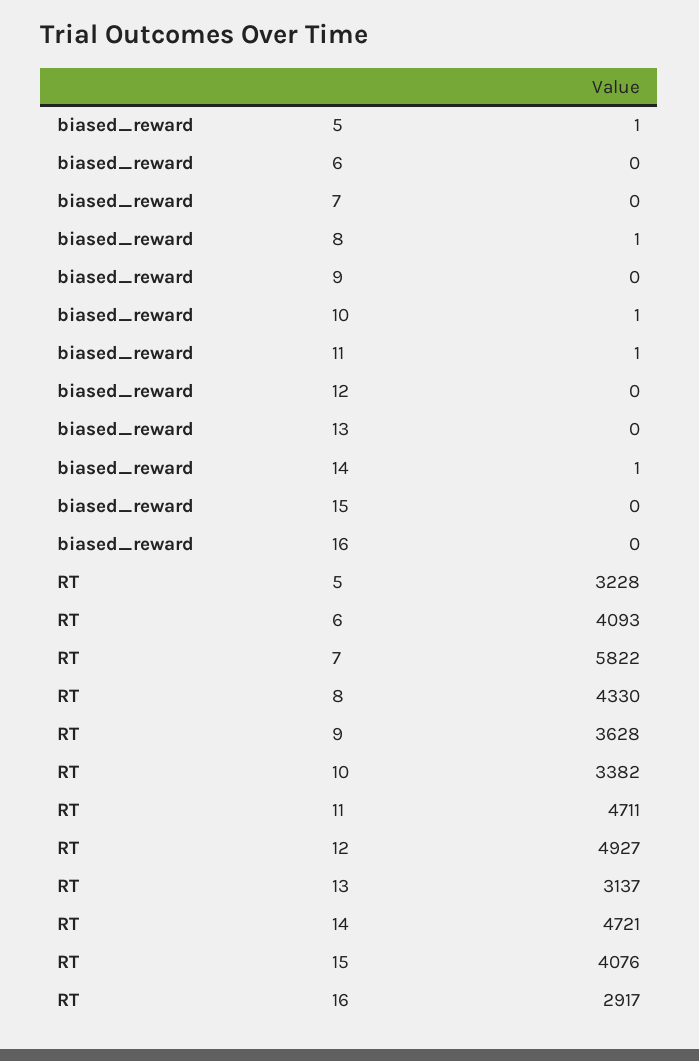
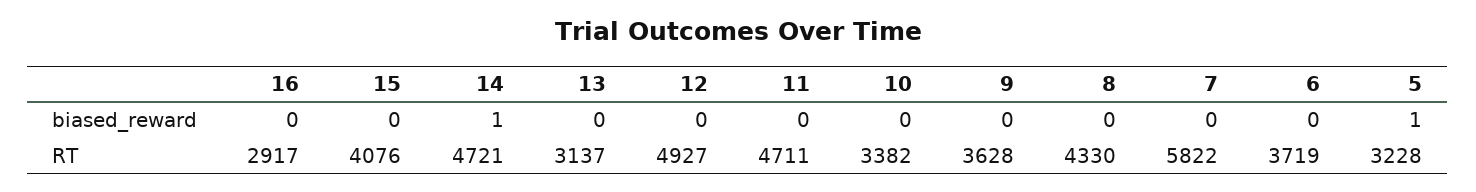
  {
    "biased_reward": {
      "5": 1,
      "6": 0,
      "7": 0,
-     "8": 1,
+     "8": 0,
      "9": 0,
-     "10": 1,
+     "10": 0,
-     "11": 1,
+     "11": 0,
      "12": 0,
      "13": 0,
      "14": 1,
      "15": 0,
      "16": 0
    },
    "RT": {
      "5": 3228,
-     "6": 4093,
+     "6": 3719,
      "7": 5822,
      "8": 4330,
      "9": 3628,
      "10": 3382,
      "11": 4711,
      "12": 4927,
      "13": 3137,
      "14": 4721,
      "15": 4076,
      "16": 2917
    }
  }

